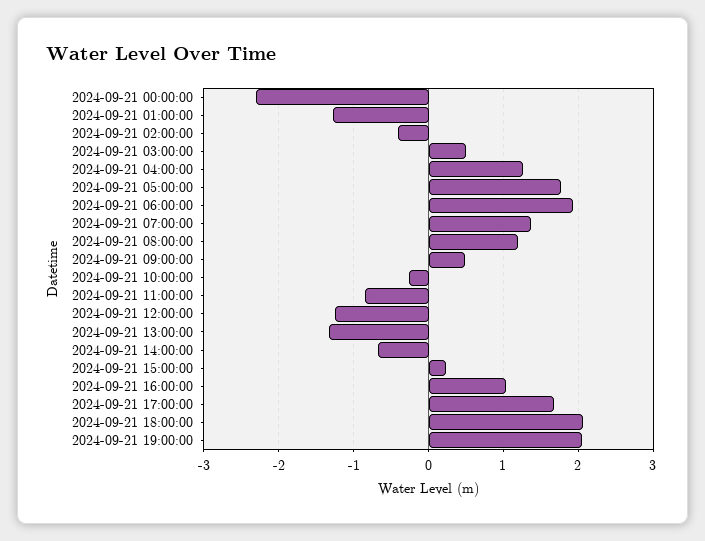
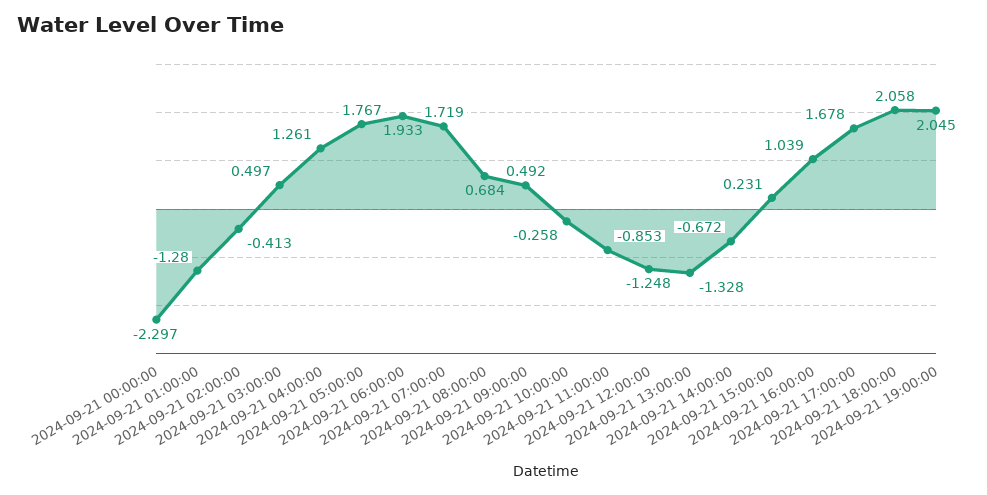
  {
    "2024-09-21 00:00:00": -2.297,
    "2024-09-21 01:00:00": -1.28,
    "2024-09-21 02:00:00": -0.413,
    "2024-09-21 03:00:00": 0.497,
    "2024-09-21 04:00:00": 1.261,
    "2024-09-21 05:00:00": 1.767,
    "2024-09-21 06:00:00": 1.933,
-   "2024-09-21 07:00:00": 1.4,
+   "2024-09-21 07:00:00": 1.719,
-   "2024-09-21 08:00:00": 1.2,
+   "2024-09-21 08:00:00": 0.684,
    "2024-09-21 09:00:00": 0.492,
    "2024-09-21 10:00:00": -0.258,
    "2024-09-21 11:00:00": -0.853,
    "2024-09-21 12:00:00": -1.248,
    "2024-09-21 13:00:00": -1.328,
    "2024-09-21 14:00:00": -0.672,
    "2024-09-21 15:00:00": 0.231,
    "2024-09-21 16:00:00": 1.039,
    "2024-09-21 17:00:00": 1.678,
    "2024-09-21 18:00:00": 2.058,
    "2024-09-21 19:00:00": 2.045
  }

